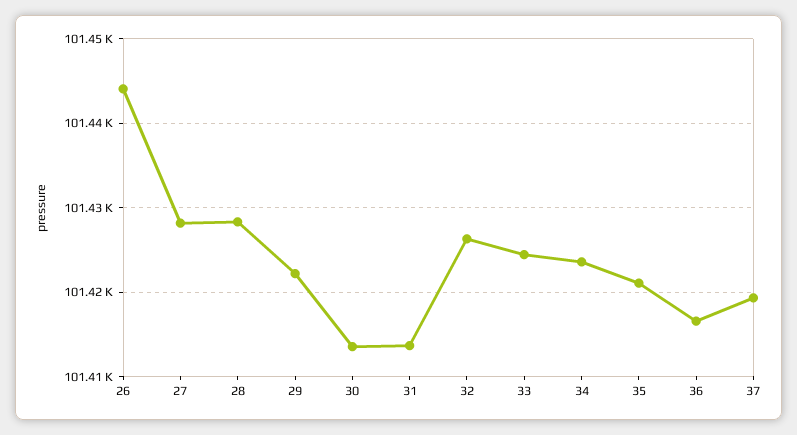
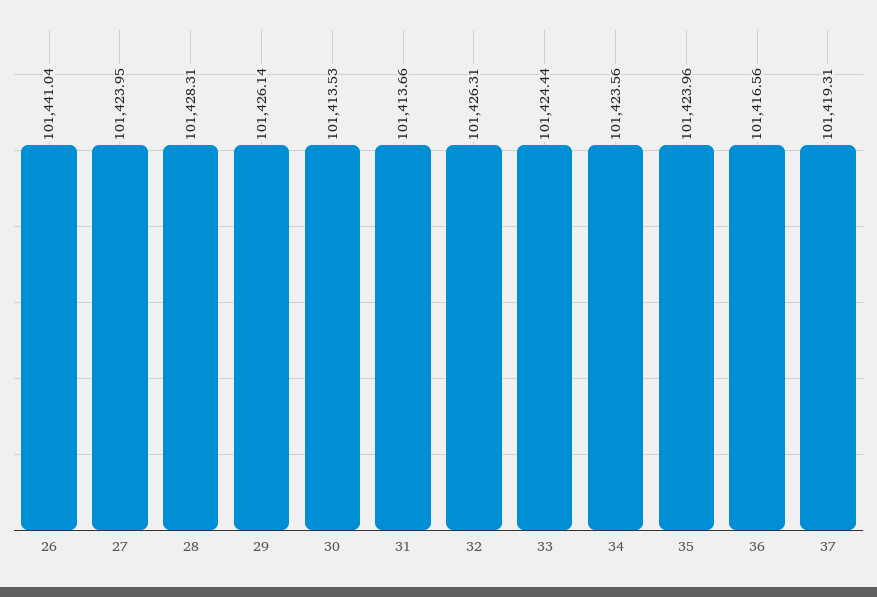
  {
-   "26": 101444,
+   "26": 101441.04,
-   "27": 101428,
+   "27": 101423.95,
    "28": 101428.31,
-   "29": 101422,
+   "29": 101426.14,
    "30": 101413.53,
    "31": 101413.66,
    "32": 101426.31,
    "33": 101424.44,
    "34": 101423.56,
-   "35": 101421,
+   "35": 101423.96,
    "36": 101416.56,
    "37": 101419.31
  }

